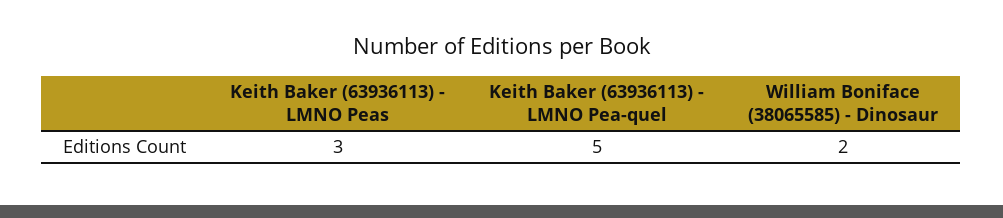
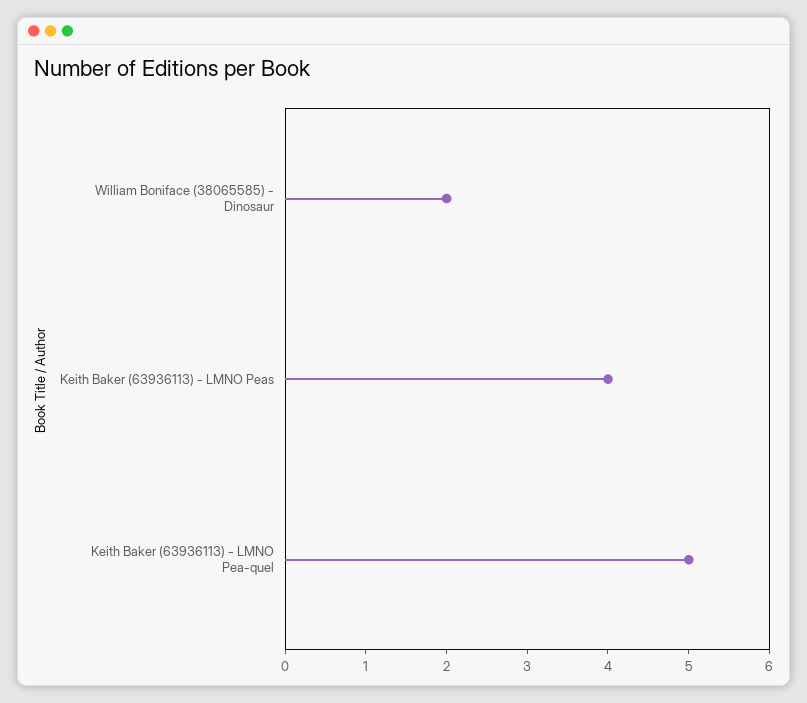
  {
-   "Keith Baker (63936113) - LMNO Peas": 3,
+   "Keith Baker (63936113) - LMNO Peas": 4,
    "Keith Baker (63936113) - LMNO Pea-quel": 5,
    "William Boniface (38065585) - Dinosaur": 2
  }

